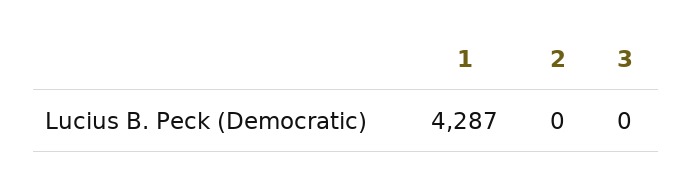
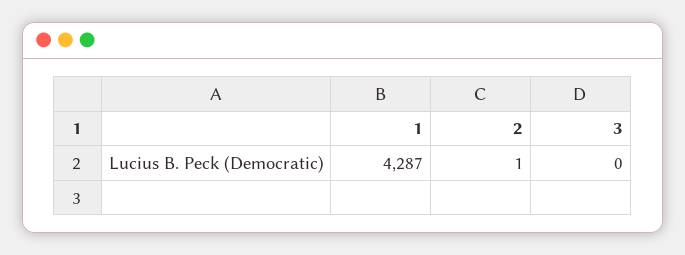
  {
    "1": 4287,
-   "2": 0,
+   "2": 1,
    "3": 0
  }

